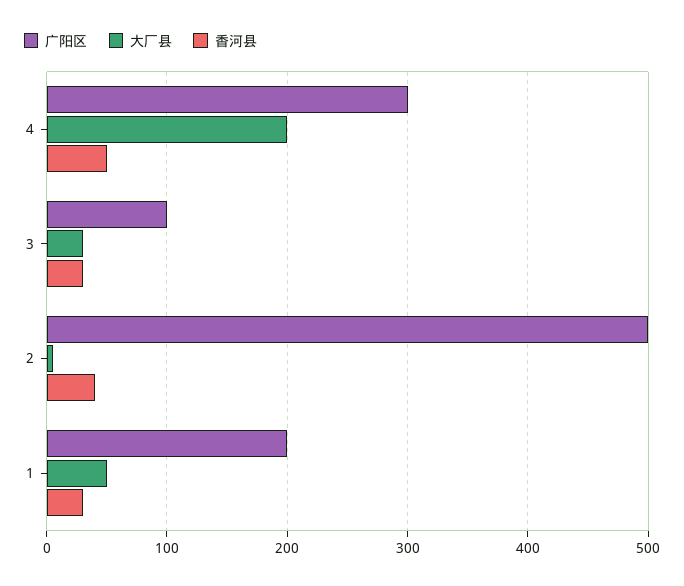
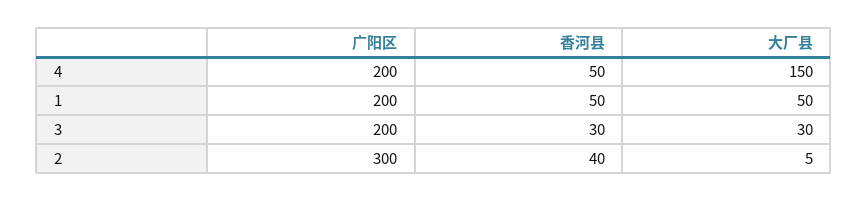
  {
    "广阳区": {
-     "4": 300,
+     "4": 200,
-     "3": 100,
+     "3": 200,
-     "2": 500,
+     "2": 300,
      "1": 200
    },
    "大厂县": {
-     "4": 200,
+     "4": 150,
      "3": 30,
      "2": 5,
      "1": 50
    },
    "香河县": {
      "4": 50,
      "3": 30,
      "2": 40,
-     "1": 30
+     "1": 50
    }
  }

